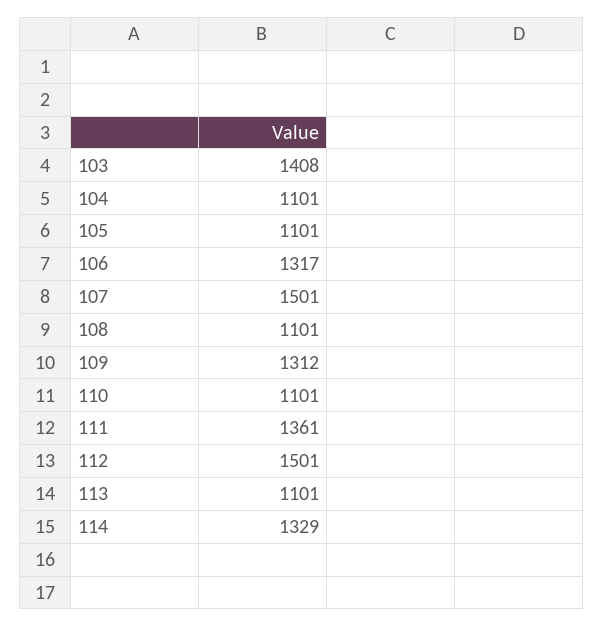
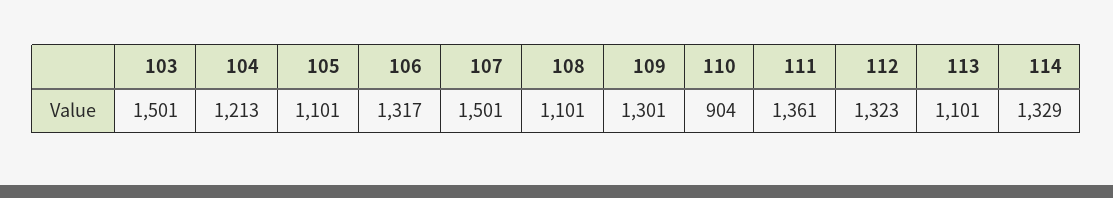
  {
-   "103": 1408,
+   "103": 1501,
-   "104": 1101,
+   "104": 1213,
    "105": 1101,
    "106": 1317,
    "107": 1501,
    "108": 1101,
-   "109": 1312,
+   "109": 1301,
-   "110": 1101,
+   "110": 904,
    "111": 1361,
-   "112": 1501,
+   "112": 1323,
    "113": 1101,
    "114": 1329
  }

